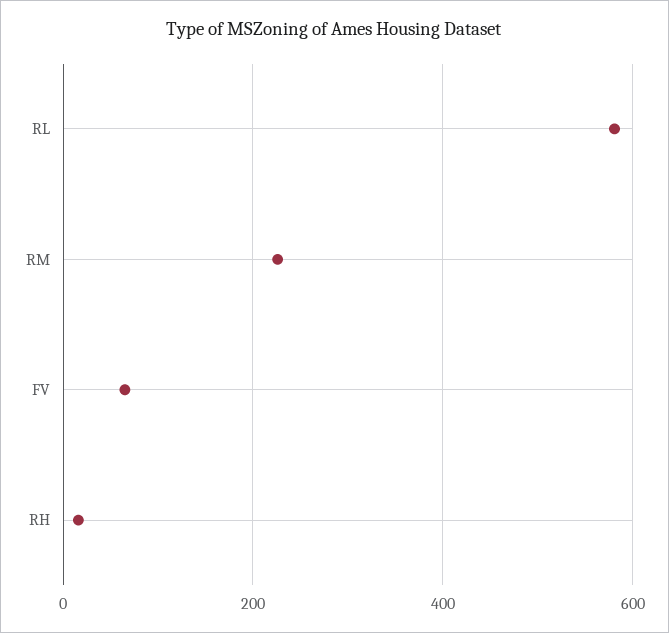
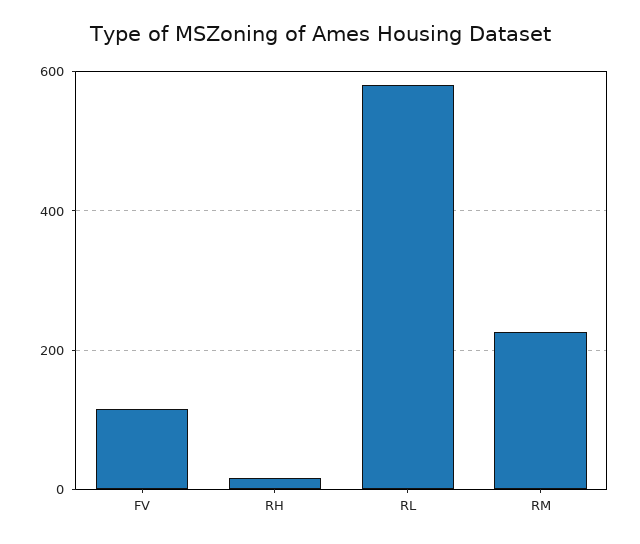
  {
    "RL": 580,
    "RM": 220,
-   "FV": 60,
+   "FV": 120,
    "RH": 20
  }

